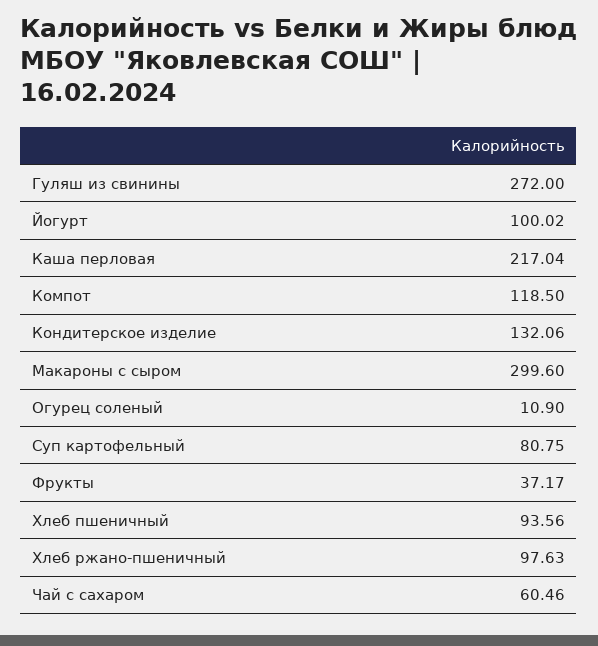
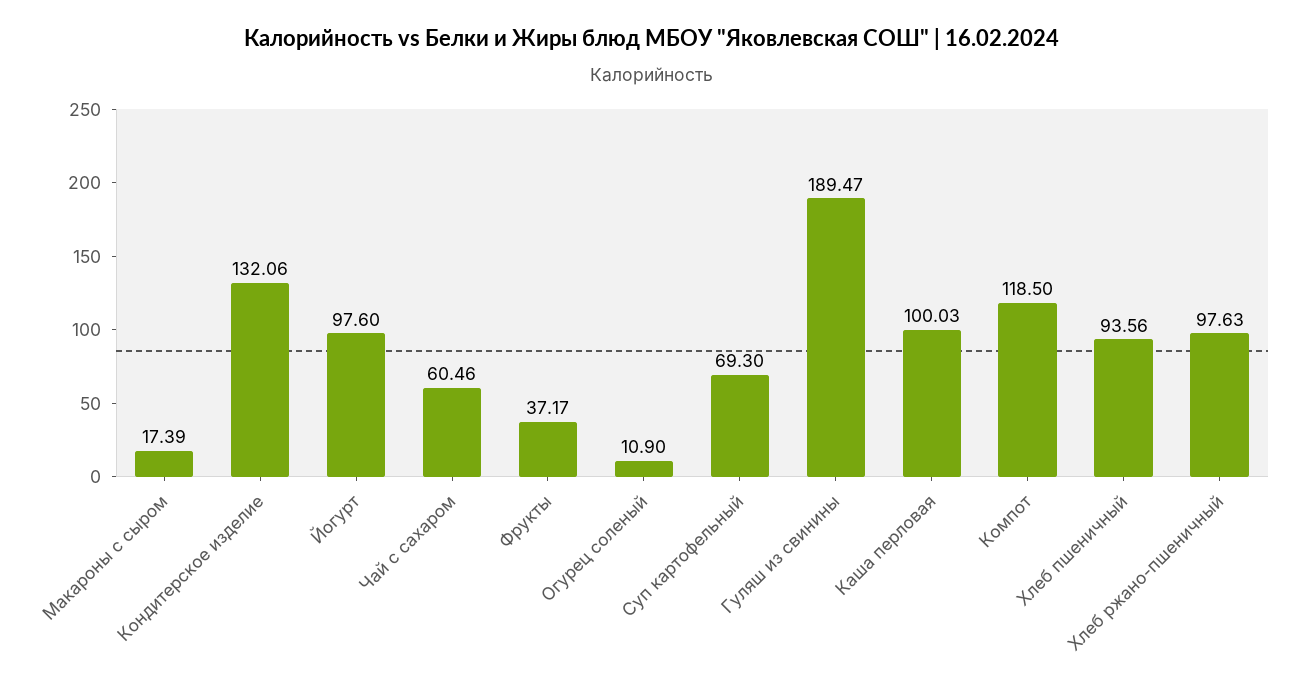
  {
-   "Гуляш из свинины": 272,
+   "Гуляш из свинины": 189.47,
-   "Йогурт": 100.02,
+   "Йогурт": 97.6,
-   "Каша перловая": 217.04,
+   "Каша перловая": 100.03,
    "Компот": 118.5,
    "Кондитерское изделие": 132.06,
-   "Макароны с сыром": 299.6,
+   "Макароны с сыром": 17.39,
    "Огурец соленый": 10.9,
-   "Суп картофельный": 80.75,
+   "Суп картофельный": 69.3,
    "Фрукты": 37.17,
    "Хлеб пшеничный": 93.56,
    "Хлеб ржано-пшеничный": 97.63,
    "Чай с сахаром": 60.46
  }

